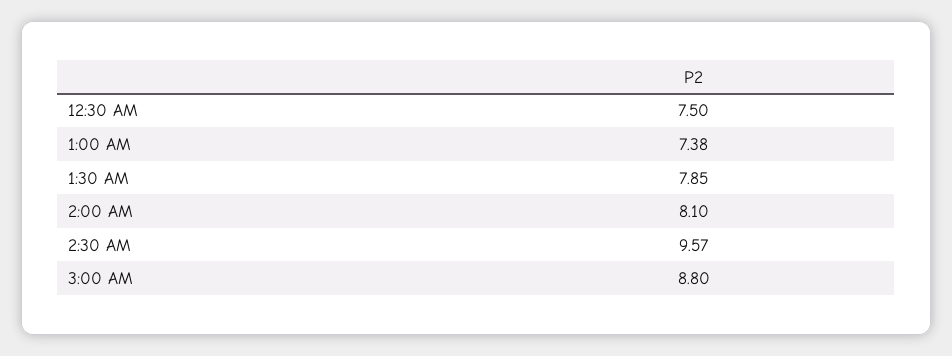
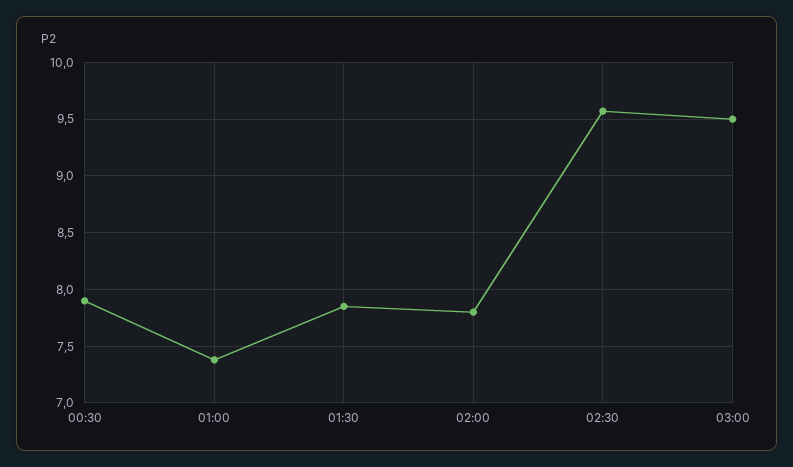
  {
-   "12:30 AM": 7.5,
+   "12:30 AM": 7.9,
    "1:00 AM": 7.38,
    "1:30 AM": 7.85,
-   "2:00 AM": 8.1,
+   "2:00 AM": 7.8,
    "2:30 AM": 9.57,
-   "3:00 AM": 8.8
+   "3:00 AM": 9.5
  }

